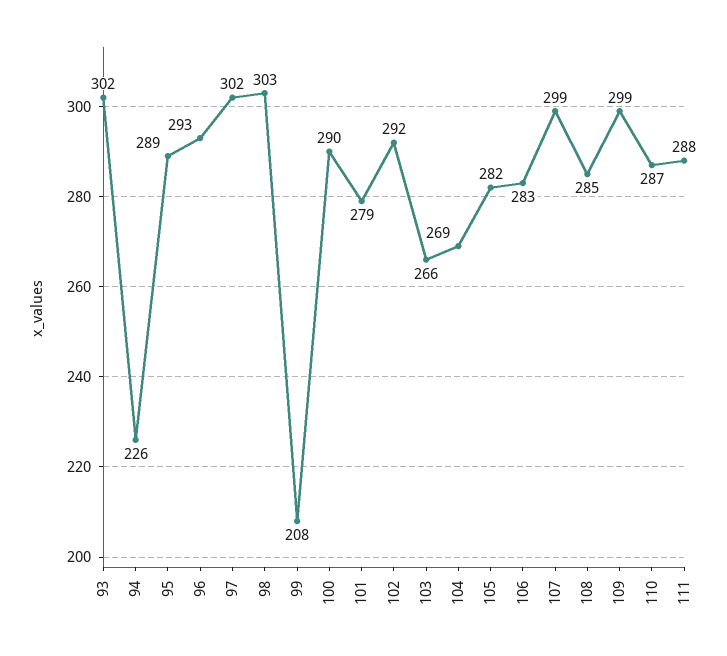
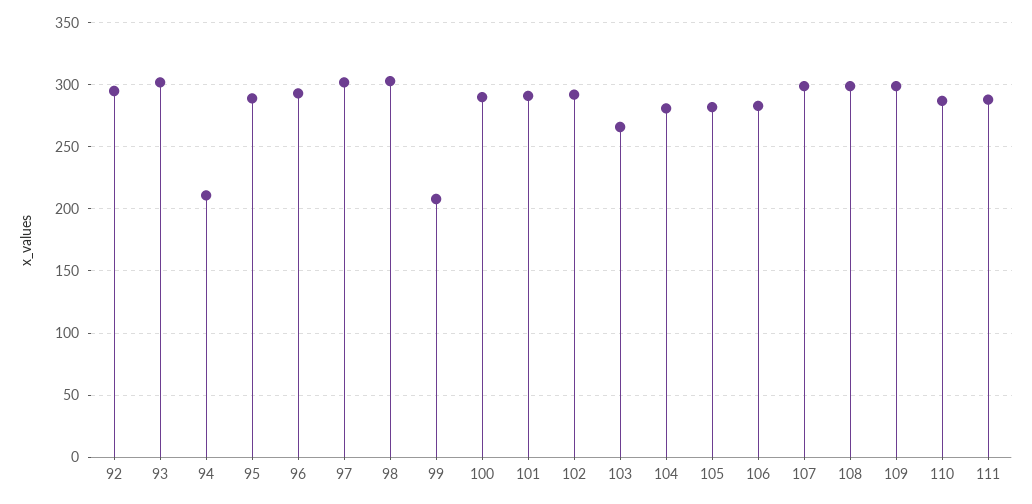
  {
    "93": 302,
-   "94": 226,
+   "94": 210,
    "95": 289,
    "96": 293,
    "97": 302,
    "98": 303,
    "99": 208,
    "100": 290,
-   "101": 279,
+   "101": 290,
    "102": 292,
    "103": 266,
-   "104": 269,
+   "104": 280,
    "105": 282,
    "106": 283,
    "107": 299,
-   "108": 285,
+   "108": 300,
    "109": 299,
    "110": 287,
-   "111": 288
+   "111": 288,
+   "92": 295
  }

